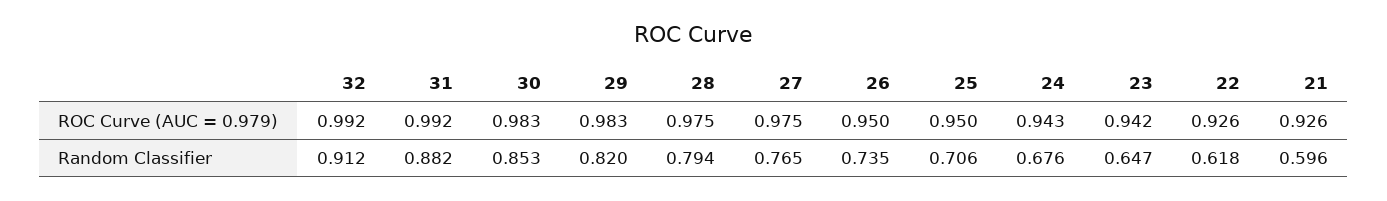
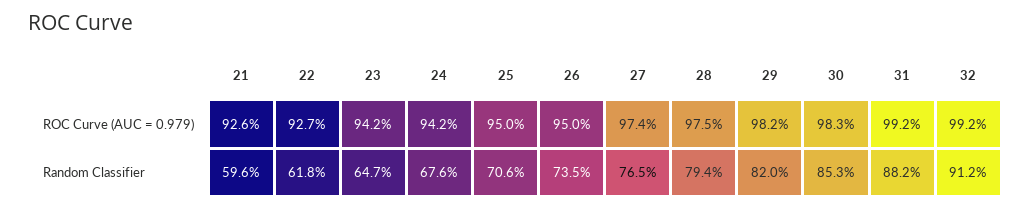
  {
    "32": {
      "ROC Curve (AUC = 0.979)": 0.992,
      "Random Classifier": 0.912
    },
    "31": {
      "ROC Curve (AUC = 0.979)": 0.992,
      "Random Classifier": 0.882
    },
    "30": {
      "ROC Curve (AUC = 0.979)": 0.983,
      "Random Classifier": 0.853
    },
    "29": {
-     "ROC Curve (AUC = 0.979)": 0.983,
+     "ROC Curve (AUC = 0.979)": 0.982,
      "Random Classifier": 0.82
    },
    "28": {
      "ROC Curve (AUC = 0.979)": 0.975,
      "Random Classifier": 0.794
    },
    "27": {
-     "ROC Curve (AUC = 0.979)": 0.975,
+     "ROC Curve (AUC = 0.979)": 0.974,
      "Random Classifier": 0.765
    },
    "26": {
      "ROC Curve (AUC = 0.979)": 0.95,
      "Random Classifier": 0.735
    },
    "25": {
      "ROC Curve (AUC = 0.979)": 0.95,
      "Random Classifier": 0.706
    },
    "24": {
-     "ROC Curve (AUC = 0.979)": 0.943,
+     "ROC Curve (AUC = 0.979)": 0.942,
      "Random Classifier": 0.676
    },
    "23": {
      "ROC Curve (AUC = 0.979)": 0.942,
      "Random Classifier": 0.647
    },
    "22": {
-     "ROC Curve (AUC = 0.979)": 0.926,
+     "ROC Curve (AUC = 0.979)": 0.927,
      "Random Classifier": 0.618
    },
    "21": {
      "ROC Curve (AUC = 0.979)": 0.926,
      "Random Classifier": 0.596
    }
  }

